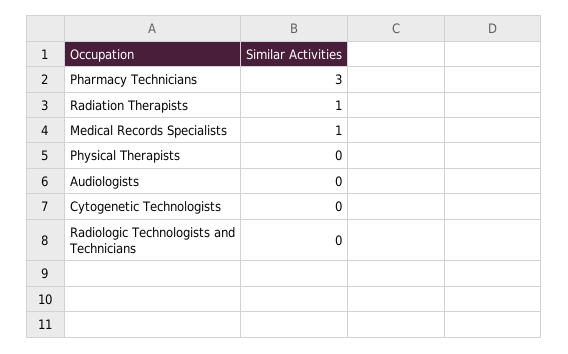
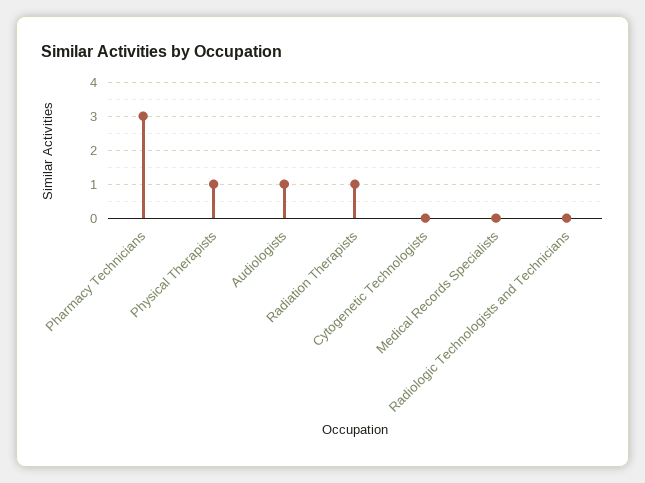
  {
    "Pharmacy Technicians": 3,
    "Radiation Therapists": 1,
-   "Medical Records Specialists": 1,
+   "Medical Records Specialists": 0,
-   "Physical Therapists": 0,
+   "Physical Therapists": 1,
-   "Audiologists": 0,
+   "Audiologists": 1,
    "Cytogenetic Technologists": 0,
    "Radiologic Technologists and Technicians": 0
  }

